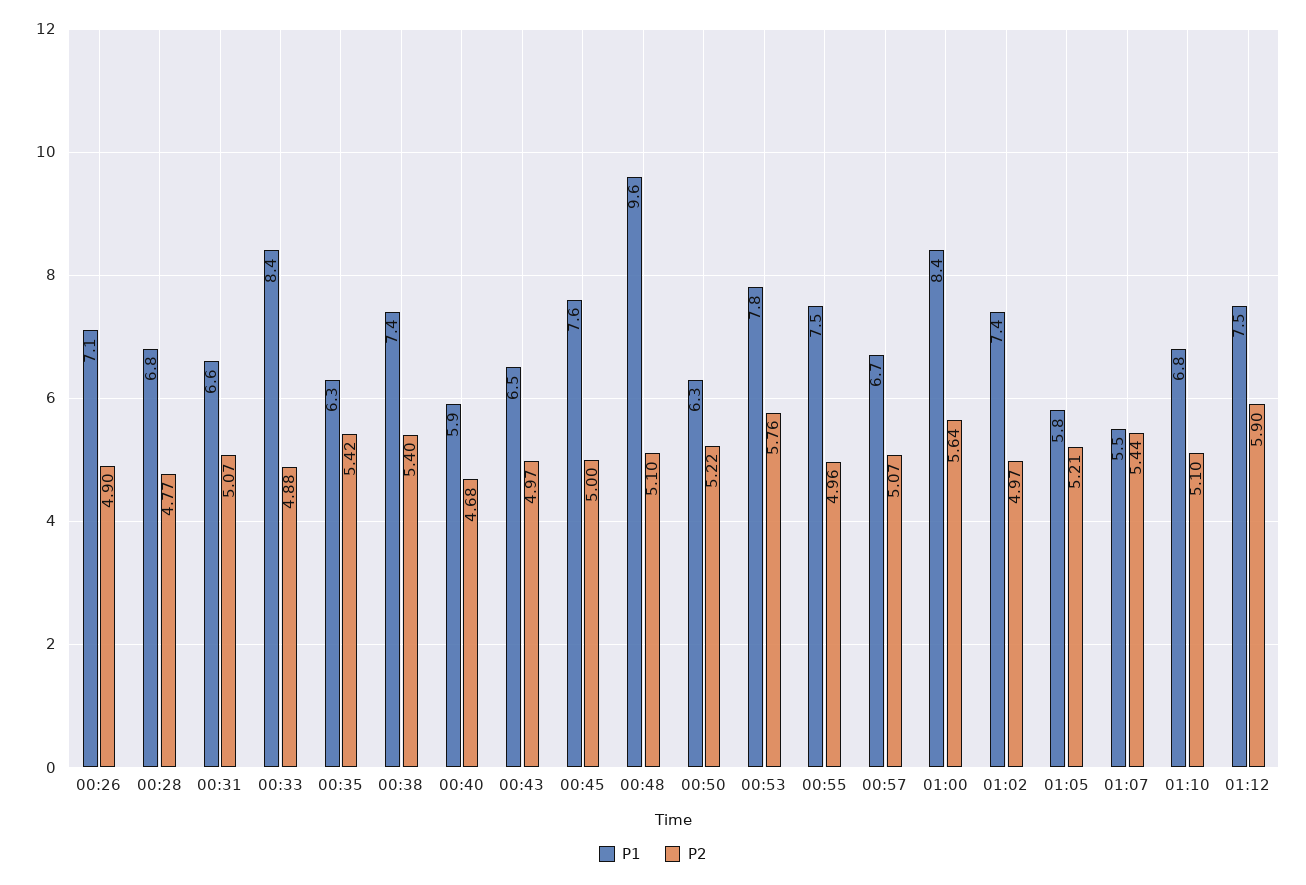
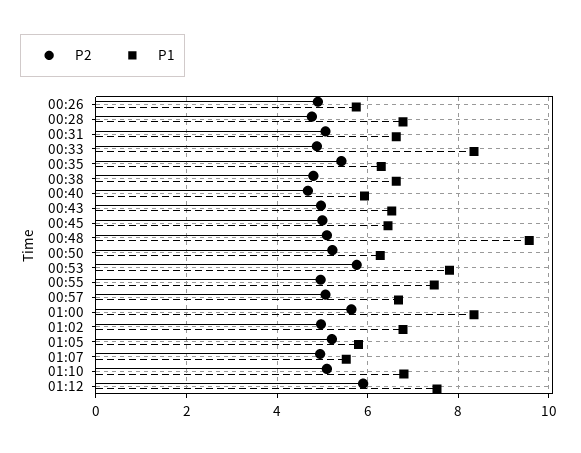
  {
    "P1": {
-     "00:26": 7.1,
+     "00:26": 5.8,
      "00:28": 6.8,
      "00:31": 6.6,
      "00:33": 8.4,
      "00:35": 6.3,
-     "00:38": 7.4,
+     "00:38": 6.6,
      "00:40": 5.9,
      "00:43": 6.5,
-     "00:45": 7.6,
+     "00:45": 6.4,
      "00:48": 9.6,
      "00:50": 6.3,
      "00:53": 7.8,
      "00:55": 7.5,
      "00:57": 6.7,
      "01:00": 8.4,
-     "01:02": 7.4,
+     "01:02": 6.8,
      "01:05": 5.8,
      "01:07": 5.5,
      "01:10": 6.8,
      "01:12": 7.5
    },
    "P2": {
      "00:26": 4.9,
      "00:28": 4.77,
      "00:31": 5.07,
      "00:33": 4.88,
      "00:35": 5.42,
-     "00:38": 5.4,
+     "00:38": 4.8,
      "00:40": 4.68,
      "00:43": 4.97,
      "00:45": 5,
      "00:48": 5.1,
      "00:50": 5.22,
      "00:53": 5.76,
      "00:55": 4.96,
      "00:57": 5.07,
      "01:00": 5.64,
      "01:02": 4.97,
      "01:05": 5.21,
-     "01:07": 5.44,
+     "01:07": 5,
      "01:10": 5.1,
      "01:12": 5.9
    }
  }

